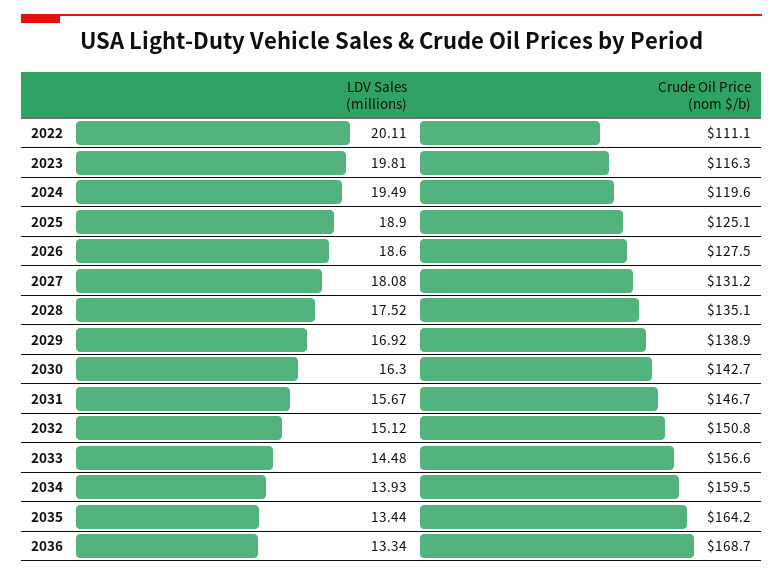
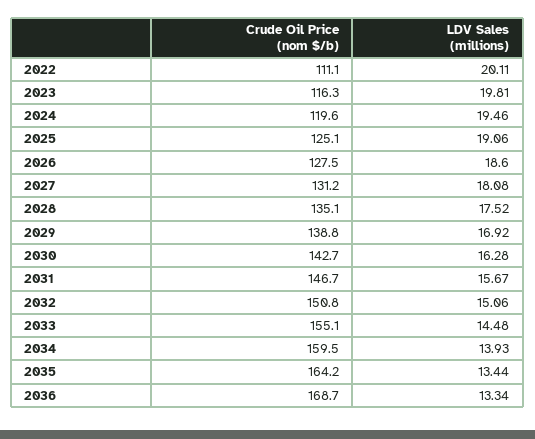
  {
    "LDV Sales (millions)": {
      "2022": 20.11,
      "2023": 19.81,
-     "2024": 19.49,
+     "2024": 19.46,
-     "2025": 18.9,
+     "2025": 19.06,
      "2026": 18.6,
      "2027": 18.08,
      "2028": 17.52,
      "2029": 16.92,
-     "2030": 16.3,
+     "2030": 16.28,
      "2031": 15.67,
-     "2032": 15.12,
+     "2032": 15.06,
      "2033": 14.48,
      "2034": 13.93,
      "2035": 13.44,
      "2036": 13.34
    },
    "Crude Oil Price (nom $/b)": {
      "2022": 111.1,
      "2023": 116.3,
      "2024": 119.6,
      "2025": 125.1,
      "2026": 127.5,
      "2027": 131.2,
      "2028": 135.1,
-     "2029": 138.9,
+     "2029": 138.8,
      "2030": 142.7,
      "2031": 146.7,
      "2032": 150.8,
-     "2033": 156.6,
+     "2033": 155.1,
      "2034": 159.5,
      "2035": 164.2,
      "2036": 168.7
    }
  }

